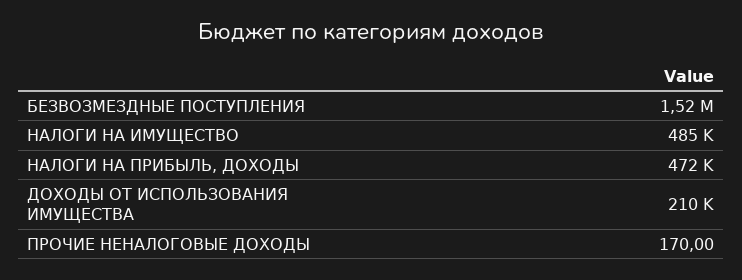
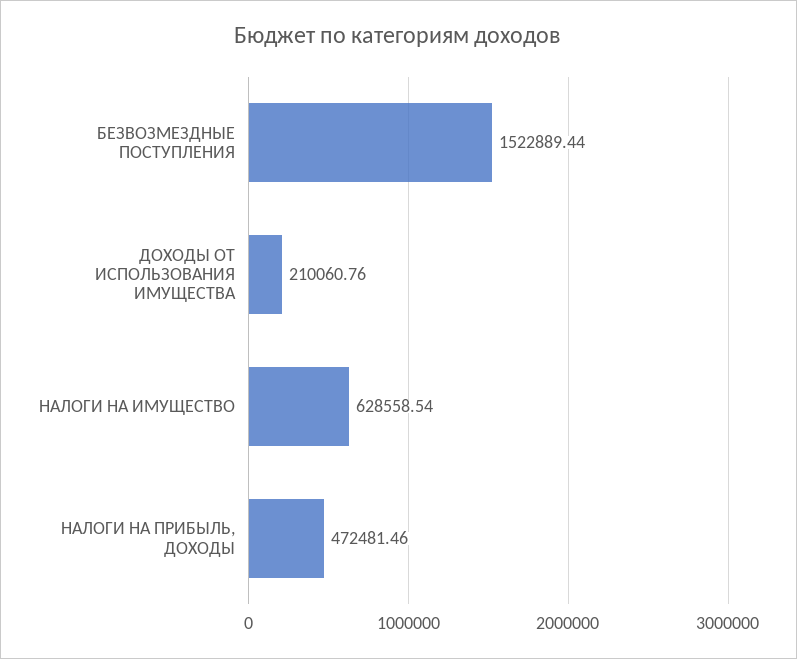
  {
    "БЕЗВОЗМЕЗДНЫЕ ПОСТУПЛЕНИЯ": 1522889.44,
-   "НАЛОГИ НА ИМУЩЕСТВО": 485000,
+   "НАЛОГИ НА ИМУЩЕСТВО": 628558.54,
    "НАЛОГИ НА ПРИБЫЛЬ, ДОХОДЫ": 472481.46,
-   "ДОХОДЫ ОТ ИСПОЛЬЗОВАНИЯ ИМУЩЕСТВА": 210060.76,
+   "ДОХОДЫ ОТ ИСПОЛЬЗОВАНИЯ ИМУЩЕСТВА": 210060.76
-   "ПРОЧИЕ НЕНАЛОГОВЫЕ ДОХОДЫ": 170
  }

